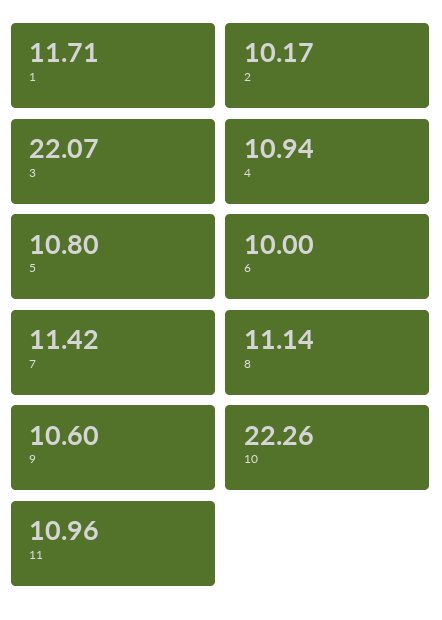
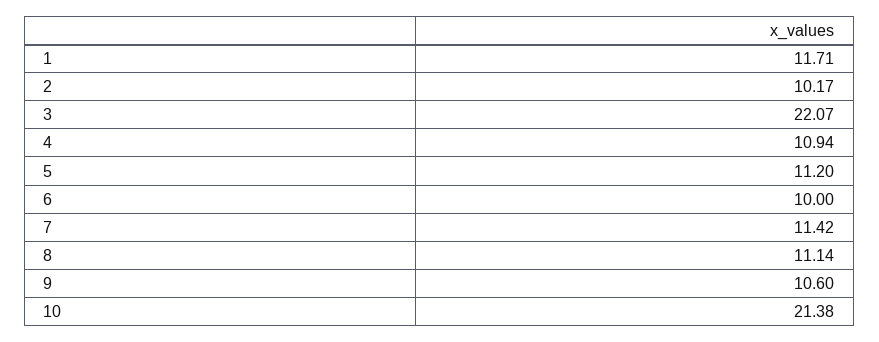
  {
    "1": 11.71,
    "2": 10.17,
    "3": 22.07,
    "4": 10.94,
-   "5": 10.8,
+   "5": 11.2,
    "6": 10,
    "7": 11.42,
    "8": 11.14,
    "9": 10.6,
-   "10": 22.26,
+   "10": 21.38
-   "11": 10.96
  }

